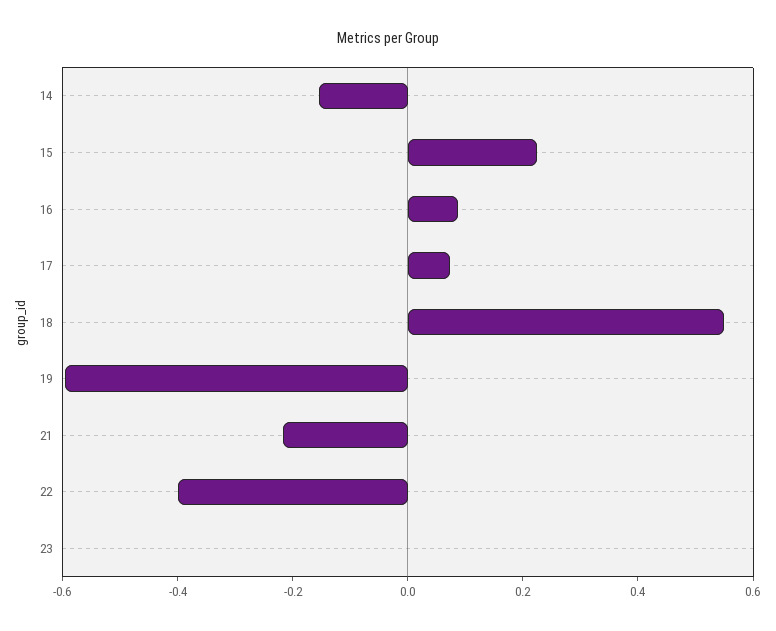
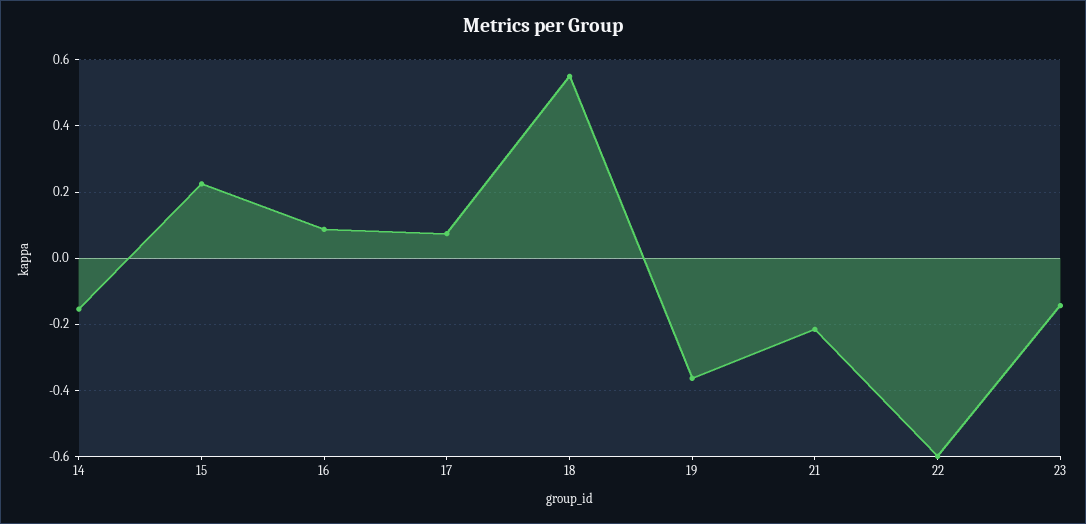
  {
    "14": -0.16,
    "15": 0.22,
    "16": 0.08,
    "17": 0.08,
    "18": 0.56,
-   "19": -0.6,
+   "19": -0.36,
    "21": -0.22,
-   "22": -0.4,
+   "22": -0.6,
-   "23": 0
+   "23": -0.14
  }

